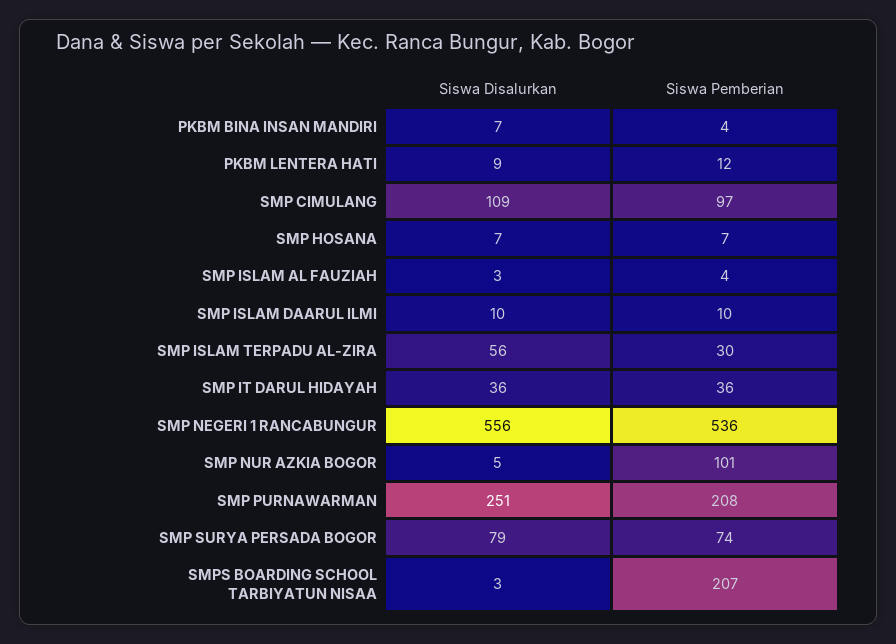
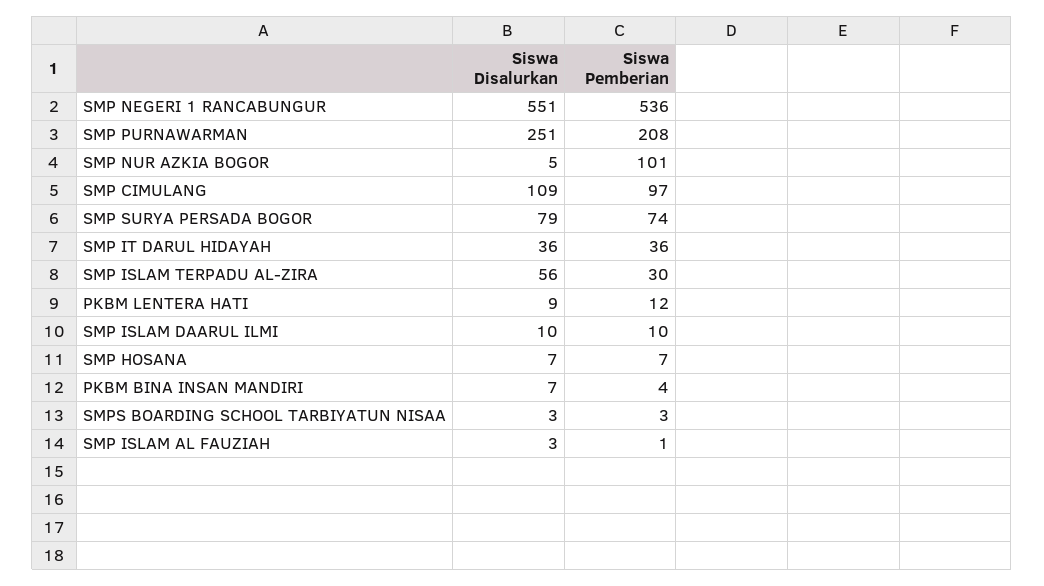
  {
    "Siswa Disalurkan": {
      "PKBM BINA INSAN MANDIRI": 7,
      "PKBM LENTERA HATI": 9,
      "SMP CIMULANG": 109,
      "SMP HOSANA": 7,
      "SMP ISLAM AL FAUZIAH": 3,
      "SMP ISLAM DAARUL ILMI": 10,
      "SMP ISLAM TERPADU AL-ZIRA": 56,
      "SMP IT DARUL HIDAYAH": 36,
-     "SMP NEGERI 1 RANCABUNGUR": 556,
+     "SMP NEGERI 1 RANCABUNGUR": 551,
      "SMP NUR AZKIA BOGOR": 5,
      "SMP PURNAWARMAN": 251,
      "SMP SURYA PERSADA BOGOR": 79,
      "SMPS BOARDING SCHOOL TARBIYATUN NISAA": 3
    },
    "Siswa Pemberian": {
      "PKBM BINA INSAN MANDIRI": 4,
      "PKBM LENTERA HATI": 12,
      "SMP CIMULANG": 97,
      "SMP HOSANA": 7,
-     "SMP ISLAM AL FAUZIAH": 4,
+     "SMP ISLAM AL FAUZIAH": 1,
      "SMP ISLAM DAARUL ILMI": 10,
      "SMP ISLAM TERPADU AL-ZIRA": 30,
      "SMP IT DARUL HIDAYAH": 36,
      "SMP NEGERI 1 RANCABUNGUR": 536,
      "SMP NUR AZKIA BOGOR": 101,
      "SMP PURNAWARMAN": 208,
      "SMP SURYA PERSADA BOGOR": 74,
-     "SMPS BOARDING SCHOOL TARBIYATUN NISAA": 207
+     "SMPS BOARDING SCHOOL TARBIYATUN NISAA": 3
    }
  }

